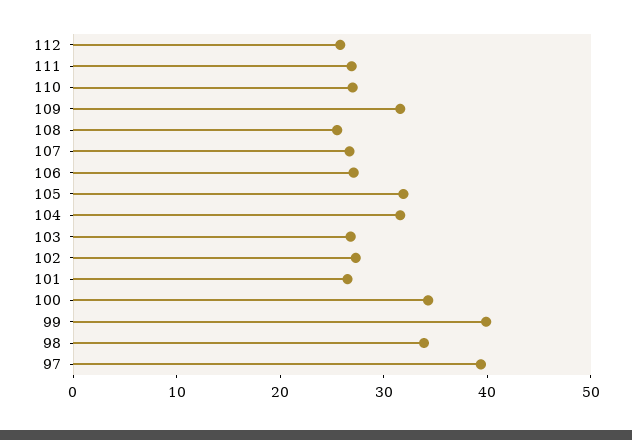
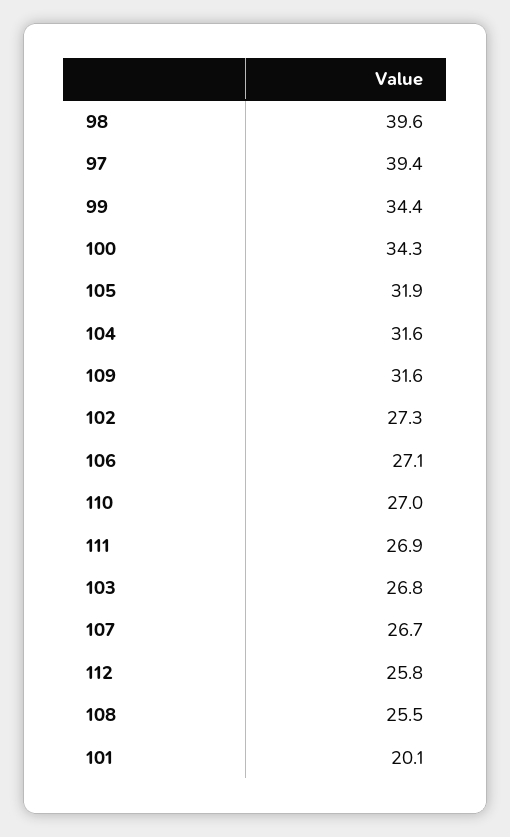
  {
    "112": 25.8,
    "111": 26.9,
    "110": 27,
    "109": 31.6,
    "108": 25.5,
    "107": 26.7,
    "106": 27.1,
    "105": 31.9,
    "104": 31.6,
    "103": 26.8,
    "102": 27.3,
-   "101": 26,
+   "101": 20.1,
    "100": 34.3,
-   "99": 40,
+   "99": 34.4,
-   "98": 34,
+   "98": 39.6,
    "97": 39.4
  }

